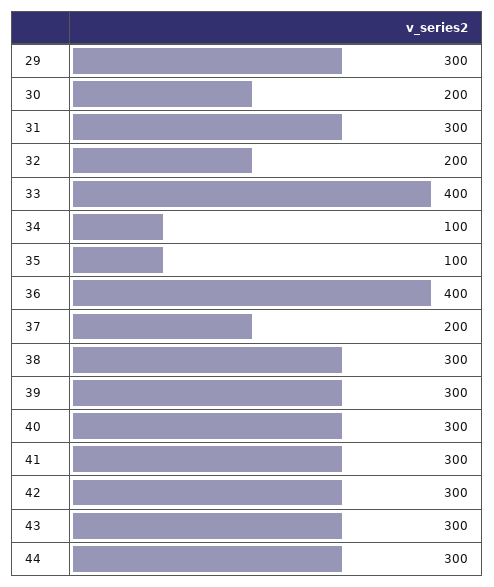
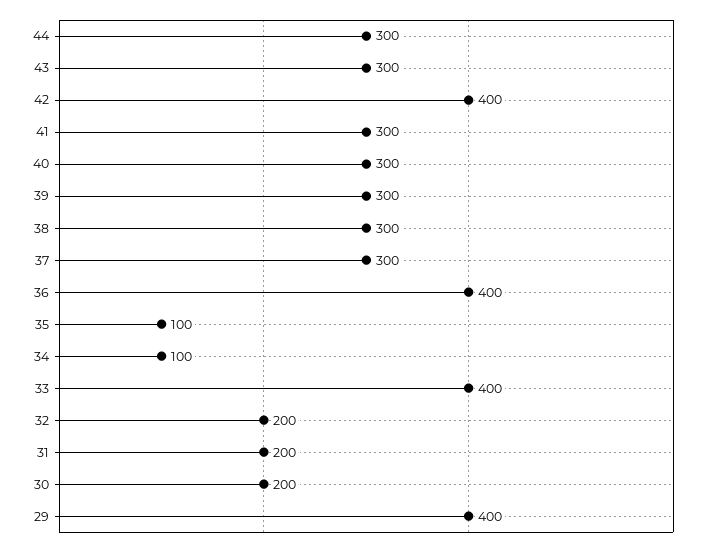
  {
-   "29": 300,
+   "29": 400,
    "30": 200,
-   "31": 300,
+   "31": 200,
    "32": 200,
    "33": 400,
    "34": 100,
    "35": 100,
    "36": 400,
-   "37": 200,
+   "37": 300,
    "38": 300,
    "39": 300,
    "40": 300,
    "41": 300,
-   "42": 300,
+   "42": 400,
    "43": 300,
    "44": 300
  }

